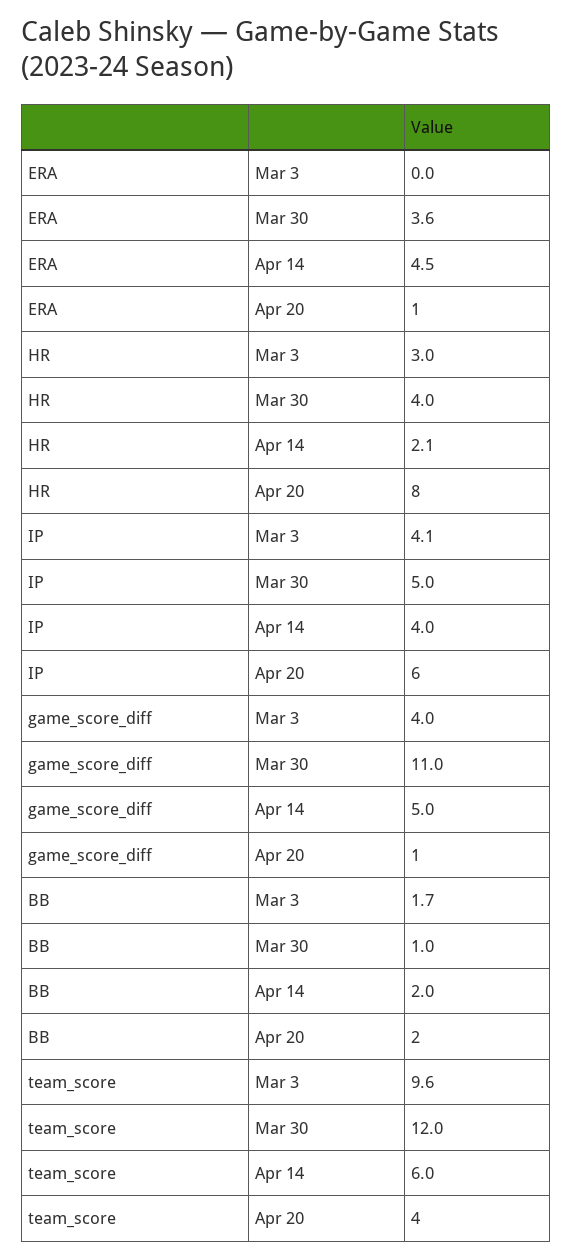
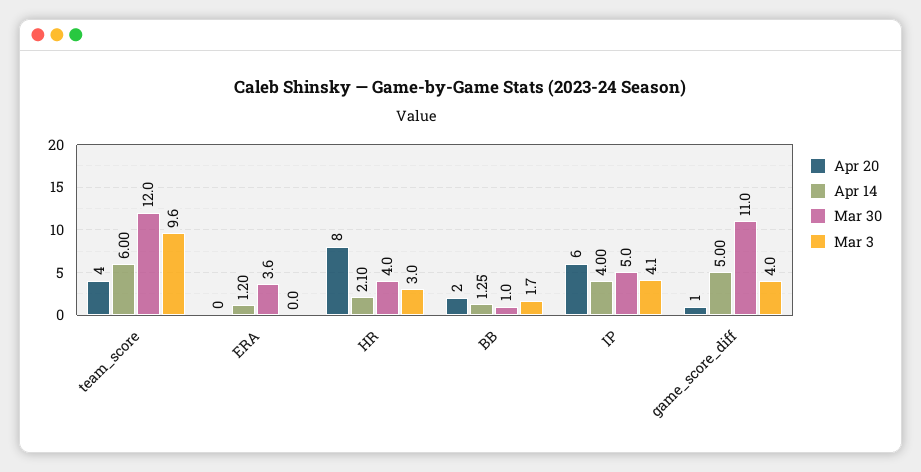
  {
    "Mar 3": {
      "ERA": 0,
      "HR": 3,
      "IP": 4.1,
      "game_score_diff": 4,
      "BB": 1.7,
      "team_score": 9.6
    },
    "Mar 30": {
      "ERA": 3.6,
      "HR": 4,
      "IP": 5,
      "game_score_diff": 11,
      "BB": 1,
      "team_score": 12
    },
    "Apr 14": {
-     "ERA": 4.5,
+     "ERA": 1.2,
      "HR": 2.1,
      "IP": 4,
      "game_score_diff": 5,
-     "BB": 2,
+     "BB": 1.25,
      "team_score": 6
    },
    "Apr 20": {
-     "ERA": 1,
+     "ERA": 0,
      "HR": 8,
      "IP": 6,
      "game_score_diff": 1,
      "BB": 2,
      "team_score": 4
    }
  }

